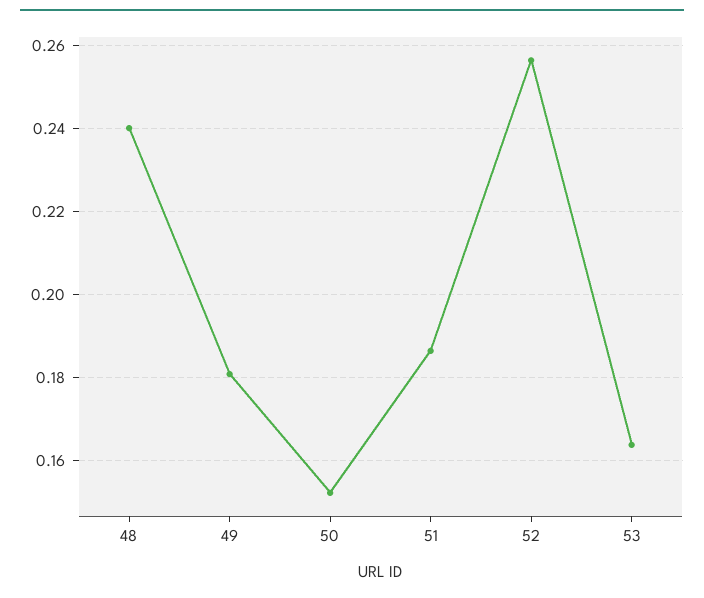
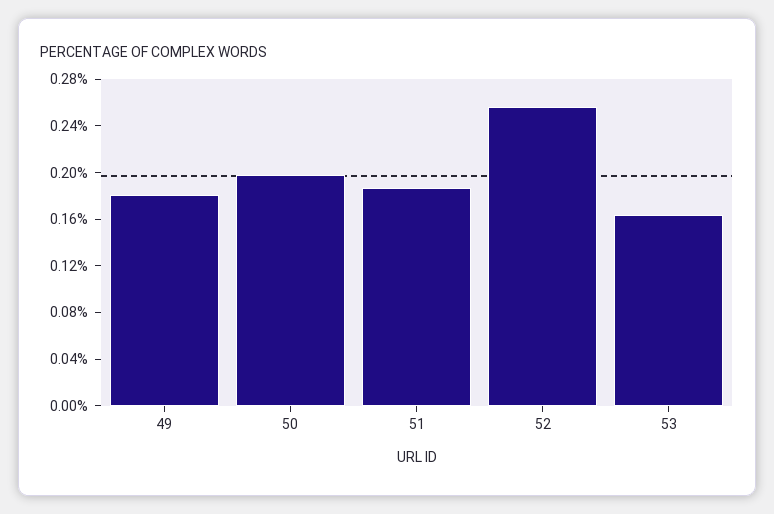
  {
-   "48": 0.24,
    "49": 0.18,
-   "50": 0.152,
+   "50": 0.2,
    "51": 0.186,
    "52": 0.256,
    "53": 0.164
  }

